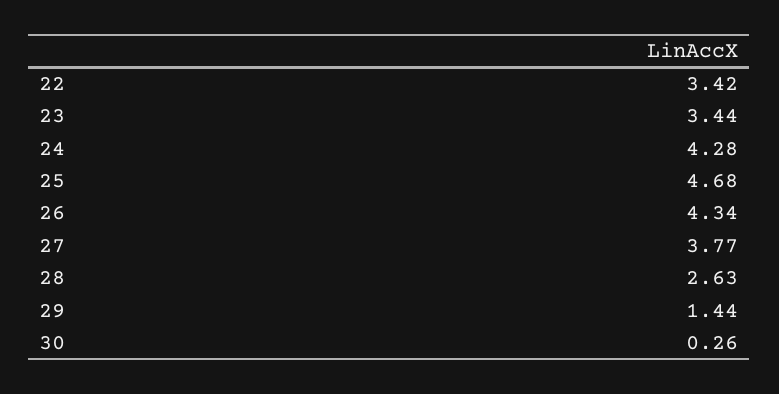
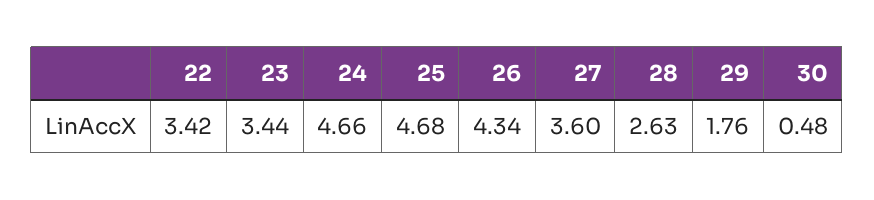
  {
    "22": 3.42,
    "23": 3.44,
-   "24": 4.28,
+   "24": 4.66,
    "25": 4.68,
    "26": 4.34,
-   "27": 3.77,
+   "27": 3.6,
    "28": 2.63,
-   "29": 1.44,
+   "29": 1.76,
-   "30": 0.26
+   "30": 0.48
  }

